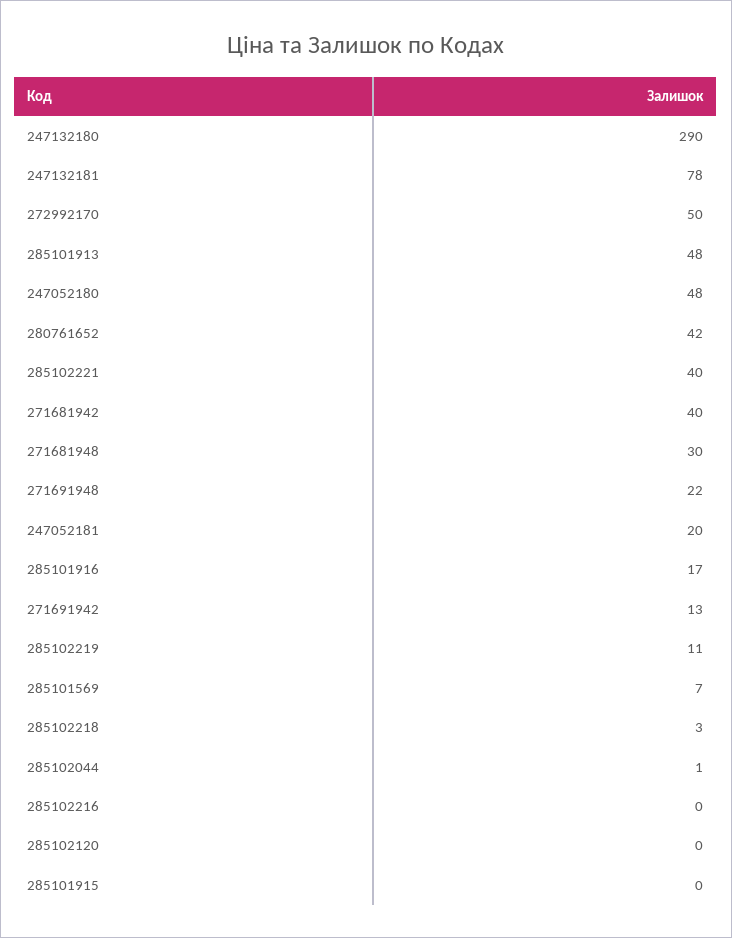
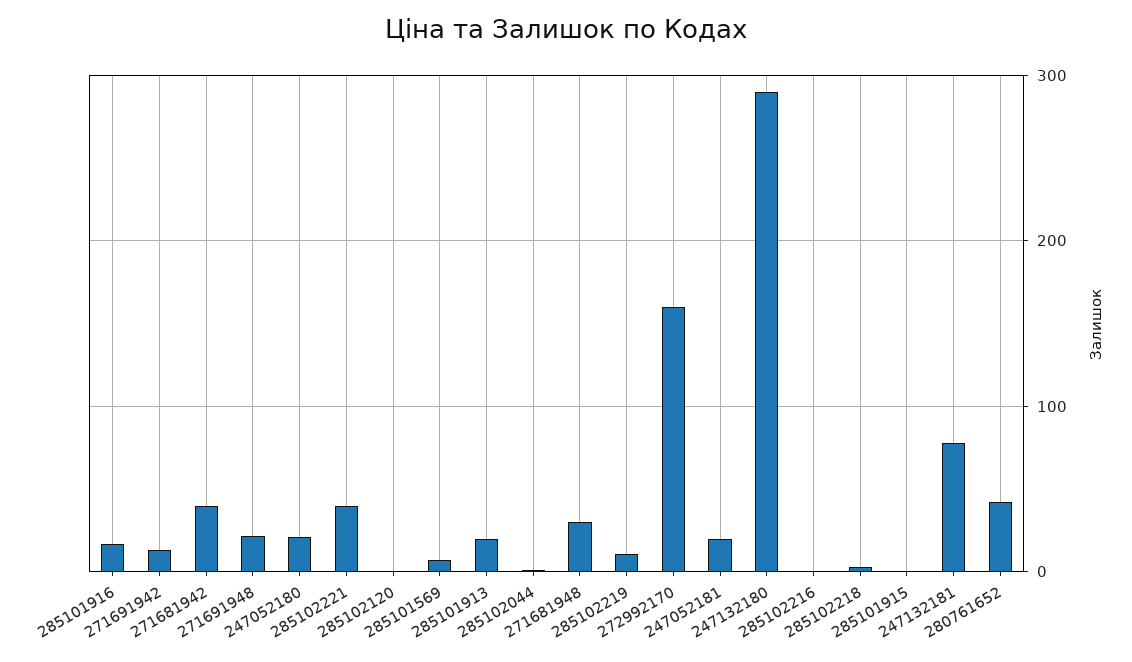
  {
    "247132180": 290,
    "247132181": 78,
-   "272992170": 50,
+   "272992170": 160,
-   "285101913": 48,
+   "285101913": 20,
-   "247052180": 48,
+   "247052180": 20,
    "280761652": 42,
    "285102221": 40,
    "271681942": 40,
    "271681948": 30,
    "271691948": 22,
    "247052181": 20,
    "285101916": 17,
    "271691942": 13,
    "285102219": 11,
    "285101569": 7,
    "285102218": 3,
    "285102044": 1,
    "285102216": 0,
    "285102120": 0,
    "285101915": 0
  }

